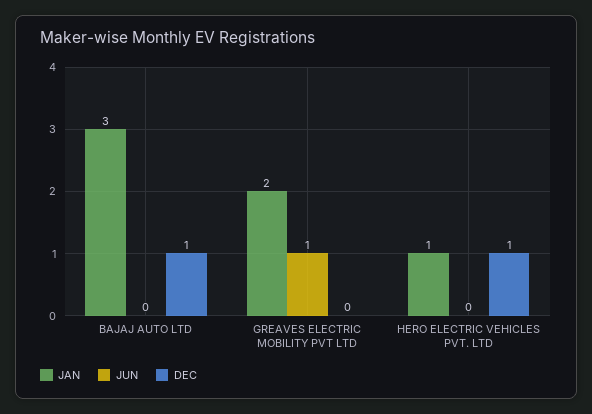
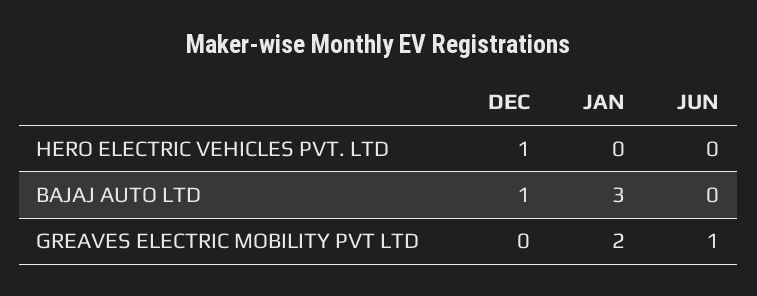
  {
    "JAN": {
      "BAJAJ AUTO LTD": 3,
      "GREAVES ELECTRIC MOBILITY PVT LTD": 2,
-     "HERO ELECTRIC VEHICLES PVT. LTD": 1
+     "HERO ELECTRIC VEHICLES PVT. LTD": 0
    },
    "JUN": {
      "BAJAJ AUTO LTD": 0,
      "GREAVES ELECTRIC MOBILITY PVT LTD": 1,
      "HERO ELECTRIC VEHICLES PVT. LTD": 0
    },
    "DEC": {
      "BAJAJ AUTO LTD": 1,
      "GREAVES ELECTRIC MOBILITY PVT LTD": 0,
      "HERO ELECTRIC VEHICLES PVT. LTD": 1
    }
  }

